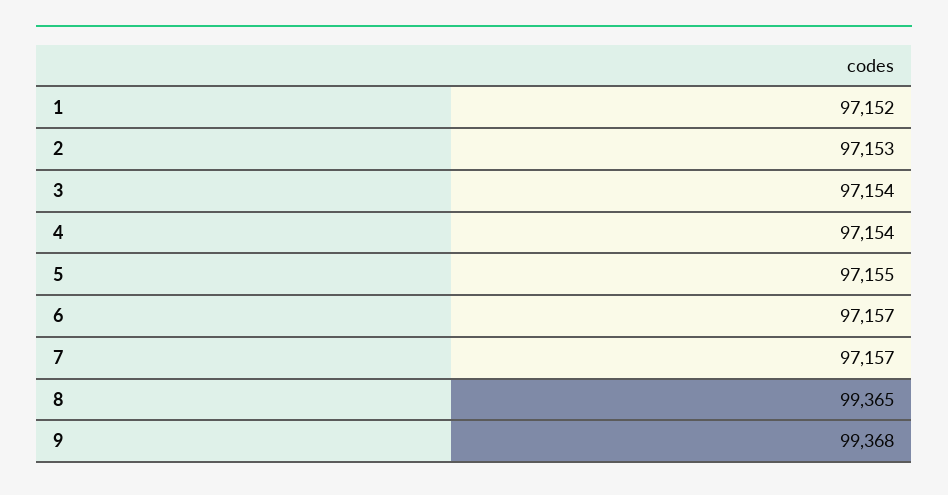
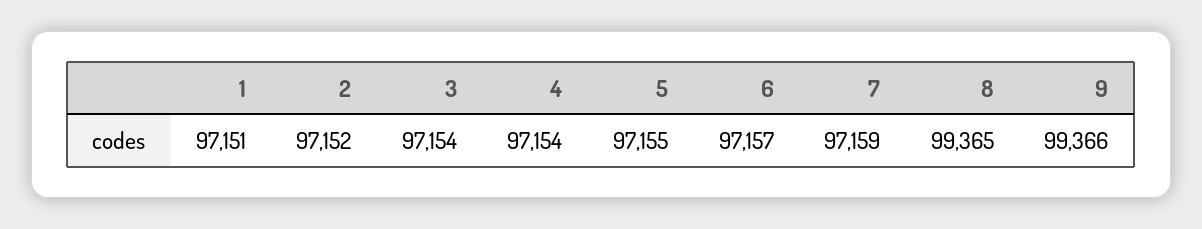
  {
-   "1": 97152,
+   "1": 97151,
-   "2": 97153,
+   "2": 97152,
    "3": 97154,
    "4": 97154,
    "5": 97155,
    "6": 97157,
-   "7": 97157,
+   "7": 97159,
    "8": 99365,
-   "9": 99368
+   "9": 99366
  }

